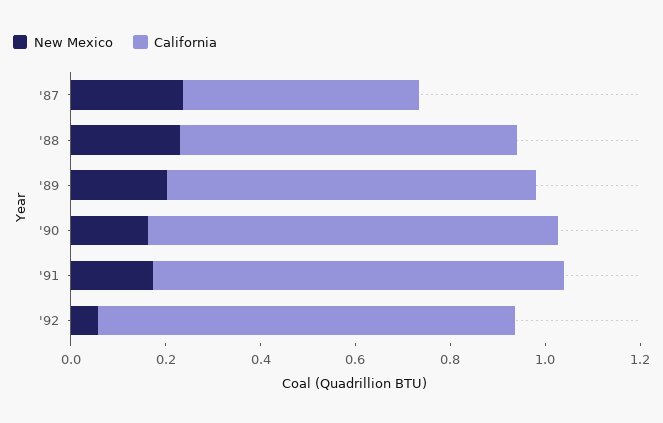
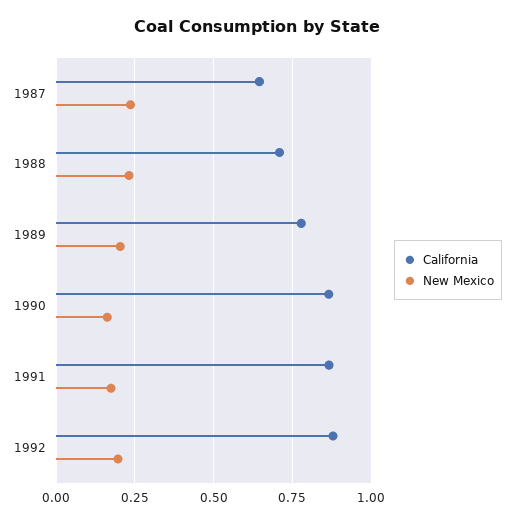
  {
    "New Mexico": {
      "'87": 0.225,
      "'88": 0.225,
      "'89": 0.2,
      "'90": 0.15,
      "'91": 0.175,
-     "'92": 0.05
+     "'92": 0.2
    },
    "California": {
-     "'87": 0.5,
+     "'87": 0.65,
      "'88": 0.7,
      "'89": 0.775,
      "'90": 0.875,
      "'91": 0.875,
      "'92": 0.875
    }
  }

